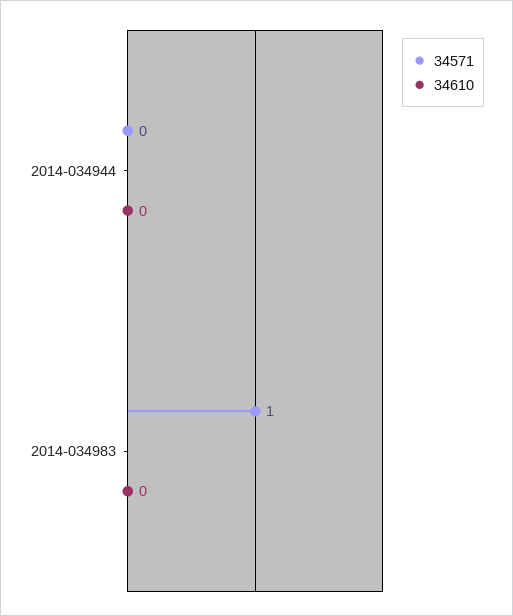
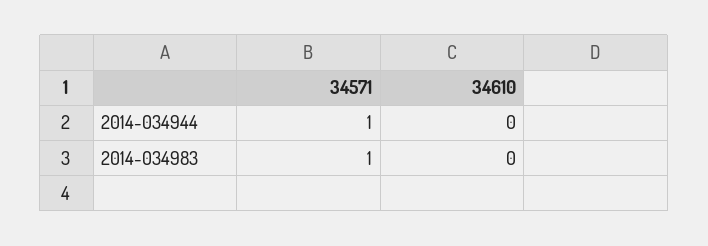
  {
    "34571": {
-     "2014-034944": 0,
+     "2014-034944": 1,
      "2014-034983": 1
    },
    "34610": {
      "2014-034944": 0,
      "2014-034983": 0
    }
  }

